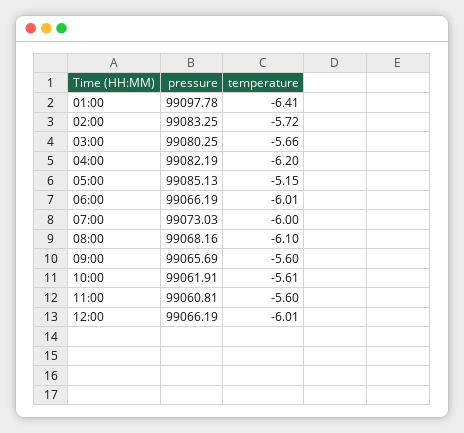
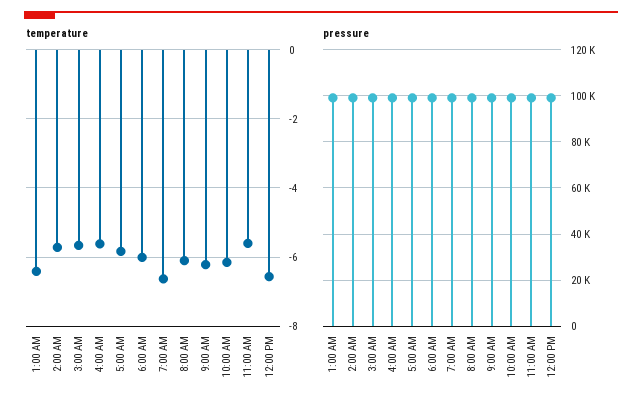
  {
    "pressure": {
      "01:00": 99097.78,
      "02:00": 99083.25,
      "03:00": 99080.25,
      "04:00": 99082.19,
      "05:00": 99085.13,
      "06:00": 99066.19,
      "07:00": 99073.03,
      "08:00": 99068.16,
      "09:00": 99065.69,
      "10:00": 99061.91,
      "11:00": 99060.81,
      "12:00": 99066.19
    },
    "temperature": {
      "01:00": -6.41,
      "02:00": -5.72,
      "03:00": -5.66,
-     "04:00": -6.2,
+     "04:00": -5.6,
-     "05:00": -5.15,
+     "05:00": -5.8,
      "06:00": -6.01,
-     "07:00": -6,
+     "07:00": -6.6,
      "08:00": -6.1,
-     "09:00": -5.6,
+     "09:00": -6.2,
-     "10:00": -5.61,
+     "10:00": -6.2,
      "11:00": -5.6,
-     "12:00": -6.01
+     "12:00": -6.6
    }
  }

